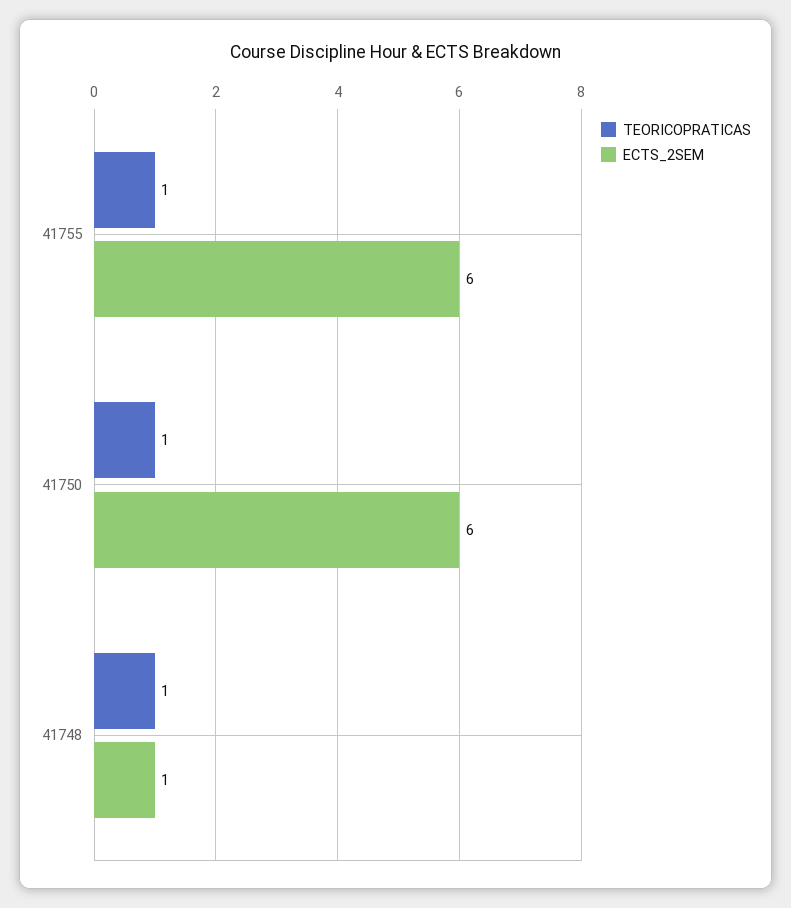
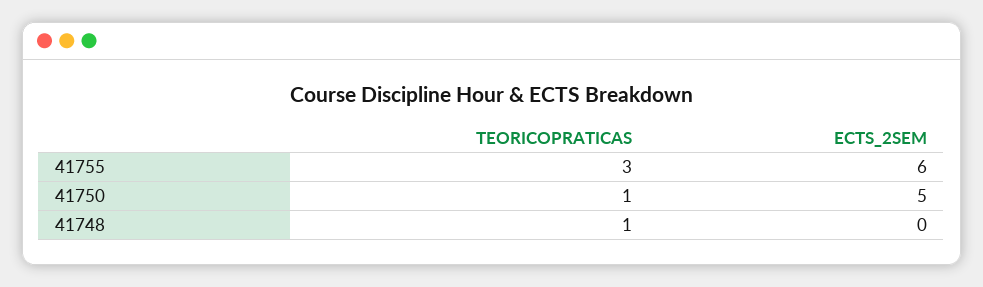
  {
    "TEORICOPRATICAS": {
-     "41755": 1,
+     "41755": 3,
      "41750": 1,
      "41748": 1
    },
    "ECTS_2SEM": {
      "41755": 6,
-     "41750": 6,
+     "41750": 5,
-     "41748": 1
+     "41748": 0
    }
  }

